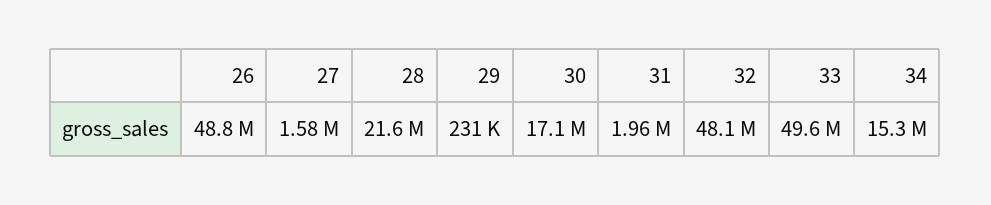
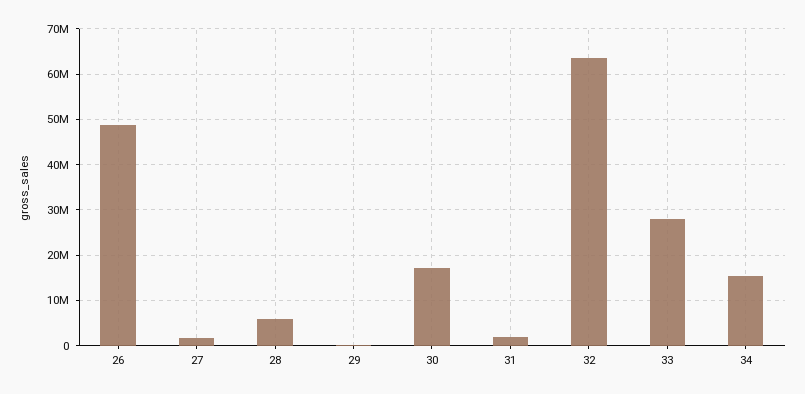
  {
    "26": 48800000,
    "27": 1580000,
-   "28": 21600000,
+   "28": 6000000,
    "29": 231000,
    "30": 17100000,
    "31": 1960000,
-   "32": 48100000,
+   "32": 64000000,
-   "33": 49600000,
+   "33": 28000000,
    "34": 15300000
  }

